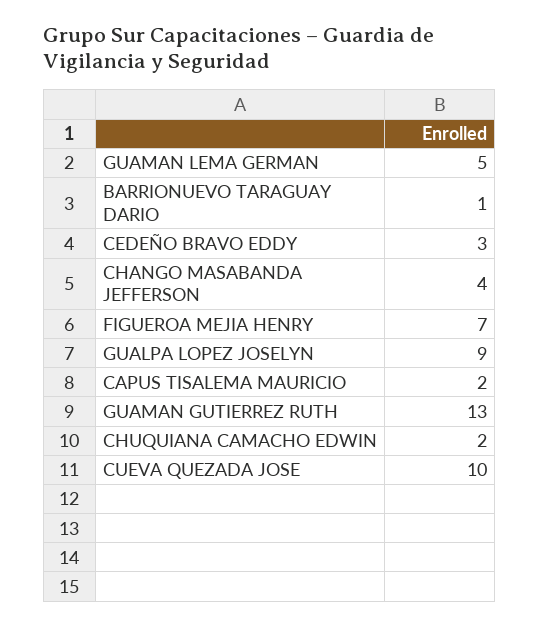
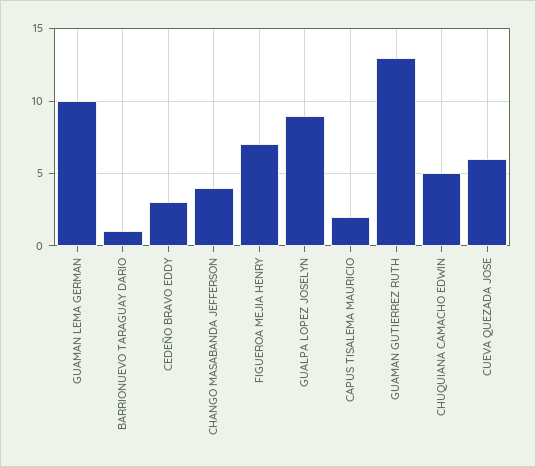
  {
-   "GUAMAN LEMA GERMAN": 5,
+   "GUAMAN LEMA GERMAN": 10,
    "BARRIONUEVO TARAGUAY DARIO": 1,
    "CEDEÑO BRAVO EDDY": 3,
    "CHANGO MASABANDA JEFFERSON": 4,
    "FIGUEROA MEJIA HENRY": 7,
    "GUALPA LOPEZ JOSELYN": 9,
    "CAPUS TISALEMA MAURICIO": 2,
    "GUAMAN GUTIERREZ RUTH": 13,
-   "CHUQUIANA CAMACHO EDWIN": 2,
+   "CHUQUIANA CAMACHO EDWIN": 5,
-   "CUEVA QUEZADA JOSE": 10
+   "CUEVA QUEZADA JOSE": 6
  }

